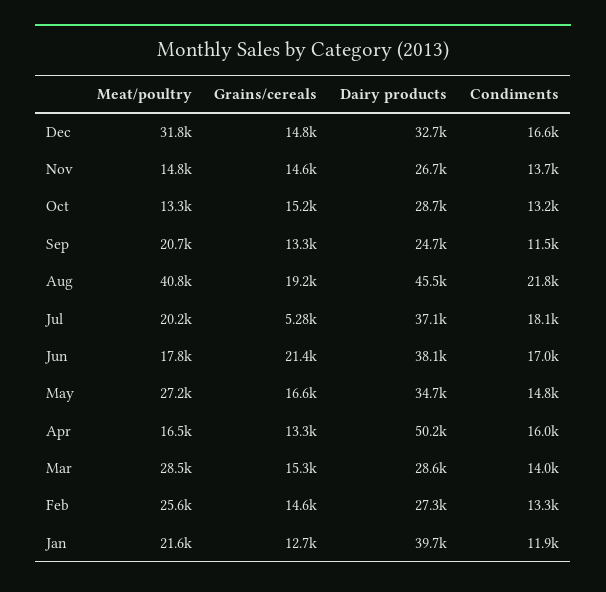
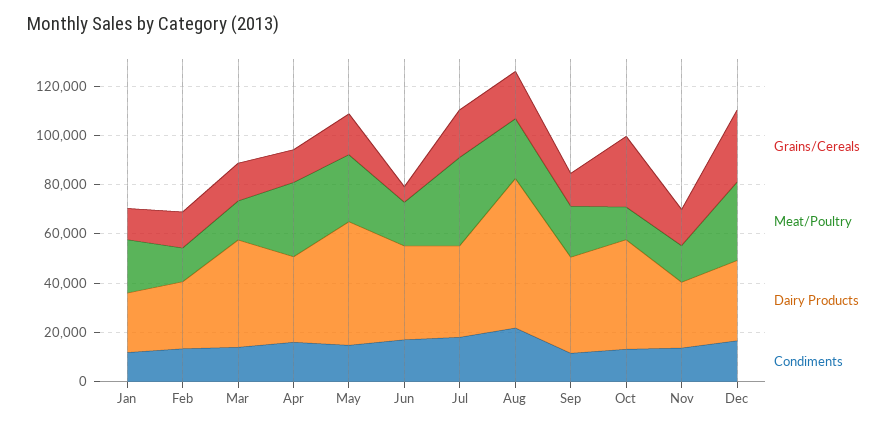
  {
    "Meat/poultry": {
      "Dec": 31800,
      "Nov": 14800,
      "Oct": 13300,
      "Sep": 20700,
-     "Aug": 40800,
+     "Aug": 25000,
-     "Jul": 20200,
+     "Jul": 35000,
      "Jun": 17800,
      "May": 27200,
-     "Apr": 16500,
+     "Apr": 30000,
-     "Mar": 28500,
+     "Mar": 15000,
-     "Feb": 25600,
+     "Feb": 15000,
      "Jan": 21600
    },
    "Grains/cereals": {
-     "Dec": 14800,
+     "Dec": 30000,
      "Nov": 14600,
-     "Oct": 15200,
+     "Oct": 30000,
      "Sep": 13300,
      "Aug": 19200,
-     "Jul": 5280,
+     "Jul": 20000,
-     "Jun": 21400,
+     "Jun": 5000,
      "May": 16600,
      "Apr": 13300,
      "Mar": 15300,
      "Feb": 14600,
      "Jan": 12700
    },
    "Dairy products": {
      "Dec": 32700,
      "Nov": 26700,
-     "Oct": 28700,
+     "Oct": 45000,
-     "Sep": 24700,
+     "Sep": 40000,
-     "Aug": 45500,
+     "Aug": 60000,
      "Jul": 37100,
      "Jun": 38100,
-     "May": 34700,
+     "May": 50000,
-     "Apr": 50200,
+     "Apr": 35000,
-     "Mar": 28600,
+     "Mar": 45000,
      "Feb": 27300,
-     "Jan": 39700
+     "Jan": 25000
    },
    "Condiments": {
      "Dec": 16600,
      "Nov": 13700,
      "Oct": 13200,
      "Sep": 11500,
      "Aug": 21800,
      "Jul": 18100,
      "Jun": 17000,
      "May": 14800,
      "Apr": 16000,
      "Mar": 14000,
      "Feb": 13300,
      "Jan": 11900
    }
  }

